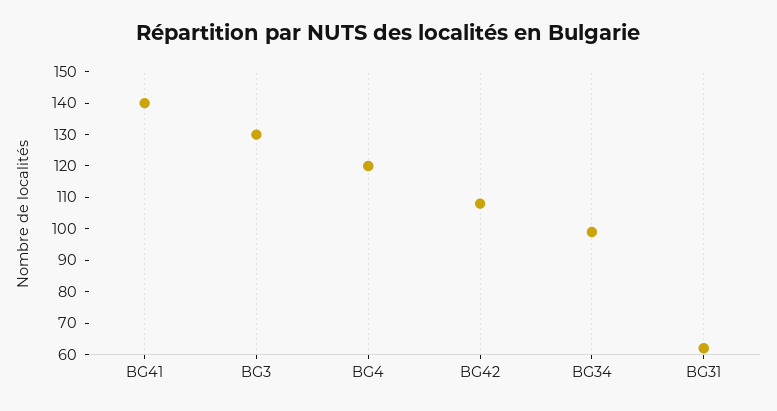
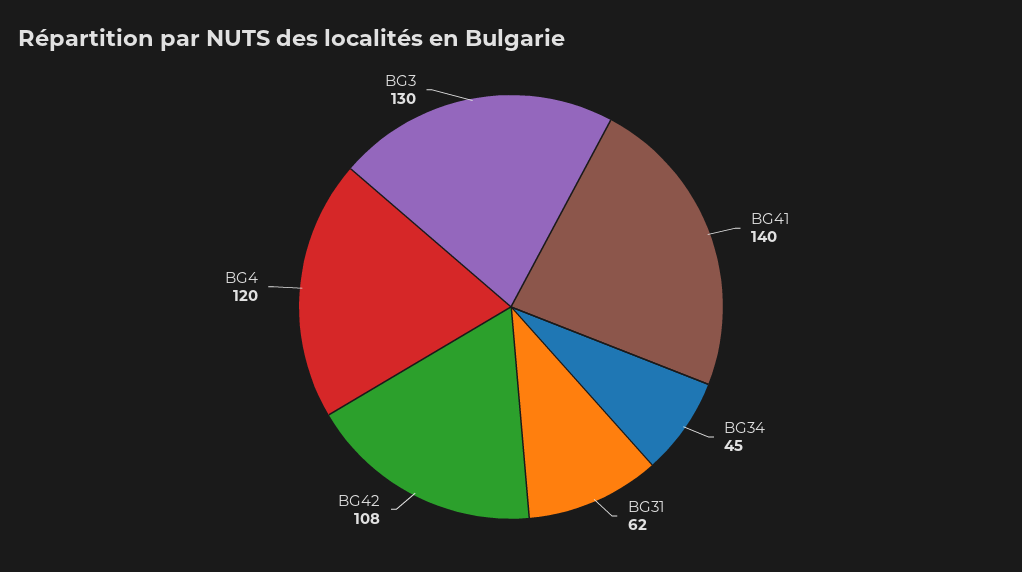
  {
    "BG41": 140,
    "BG3": 130,
    "BG4": 120,
    "BG42": 108,
-   "BG34": 100,
+   "BG34": 45,
    "BG31": 62
  }

